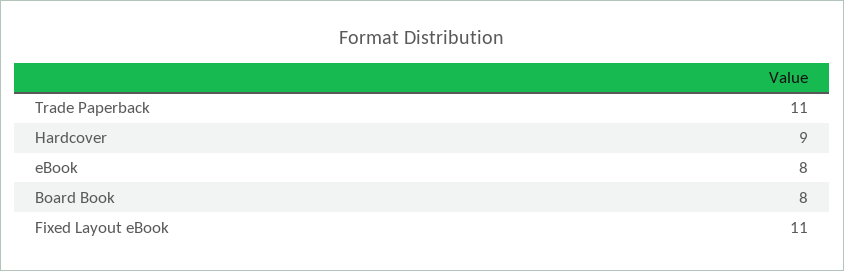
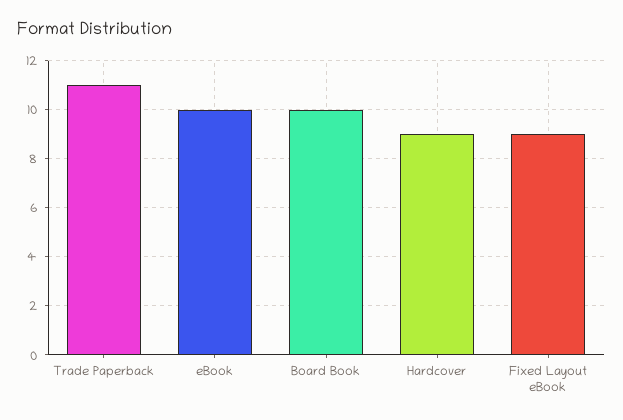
  {
    "Trade Paperback": 11,
    "Hardcover": 9,
-   "eBook": 8,
+   "eBook": 10,
-   "Board Book": 8,
+   "Board Book": 10,
-   "Fixed Layout eBook": 11
+   "Fixed Layout eBook": 9
  }

